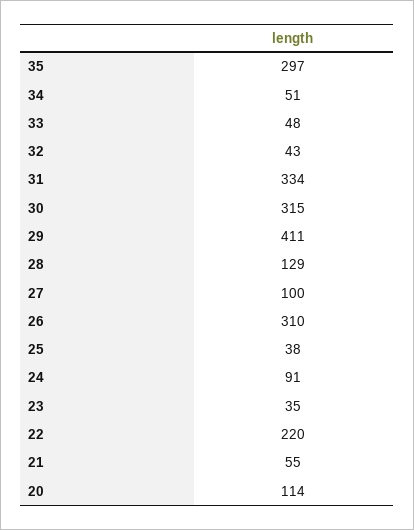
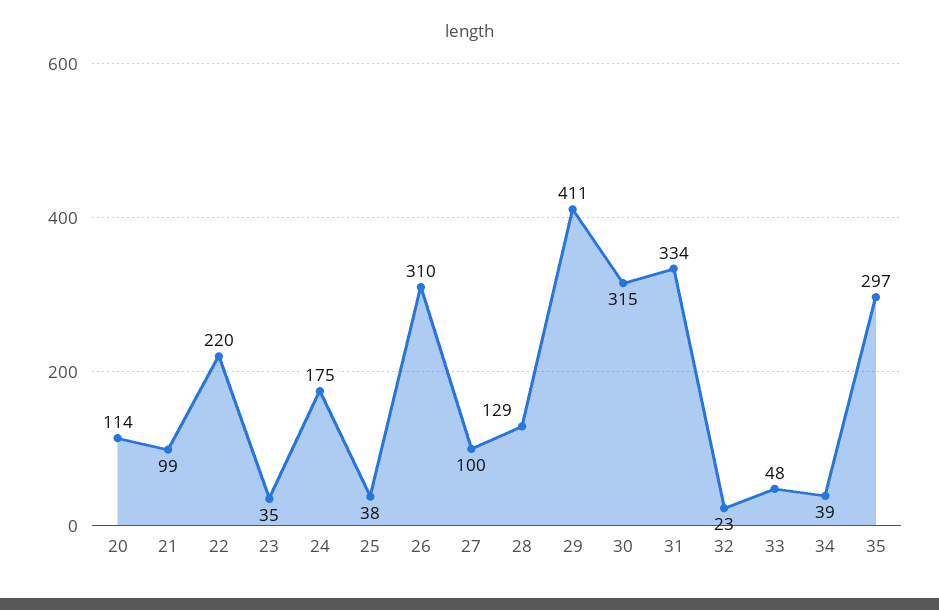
  {
    "35": 297,
-   "34": 51,
+   "34": 39,
    "33": 48,
-   "32": 43,
+   "32": 23,
    "31": 334,
    "30": 315,
    "29": 411,
    "28": 129,
    "27": 100,
    "26": 310,
    "25": 38,
-   "24": 91,
+   "24": 175,
    "23": 35,
    "22": 220,
-   "21": 55,
+   "21": 99,
    "20": 114
  }

